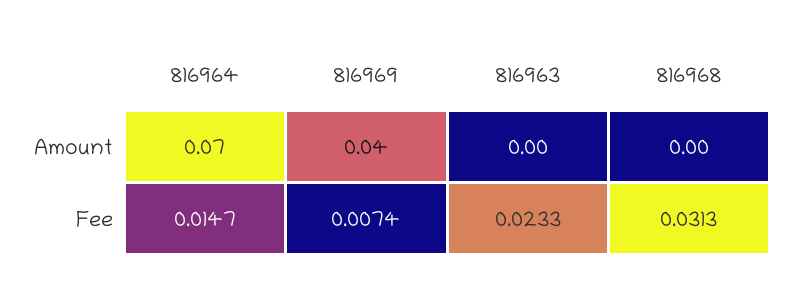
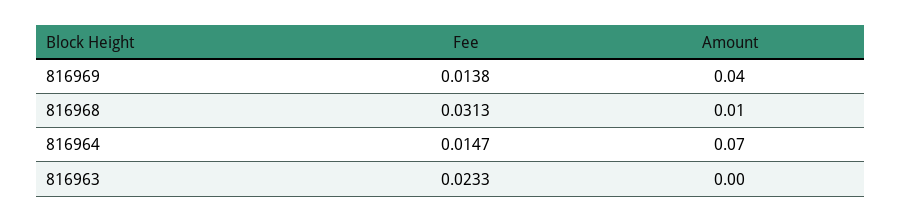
  {
    "816964": {
      "Amount": 0.07,
      "Fee": 0.0147
    },
    "816969": {
      "Amount": 0.04,
-     "Fee": 0.0074
+     "Fee": 0.0138
    },
    "816963": {
      "Amount": 0,
      "Fee": 0.0233
    },
    "816968": {
-     "Amount": 0,
+     "Amount": 0.01,
      "Fee": 0.0313
    }
  }

